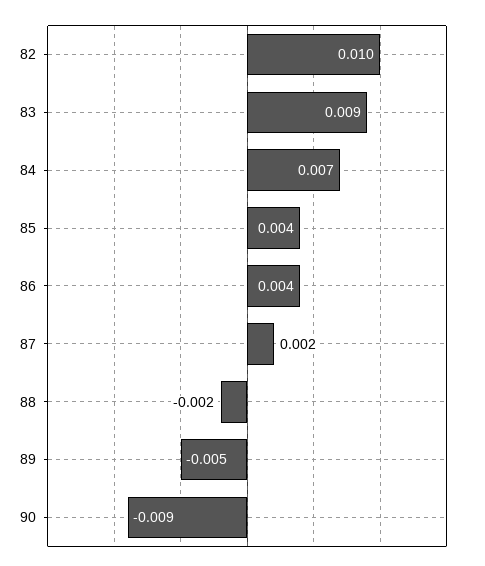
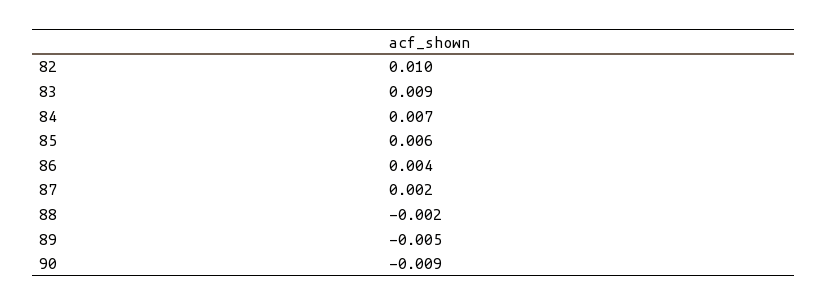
  {
    "82": 0.01,
    "83": 0.009,
    "84": 0.007,
-   "85": 0.004,
+   "85": 0.006,
    "86": 0.004,
    "87": 0.002,
    "88": -0.002,
    "89": -0.005,
    "90": -0.009
  }

